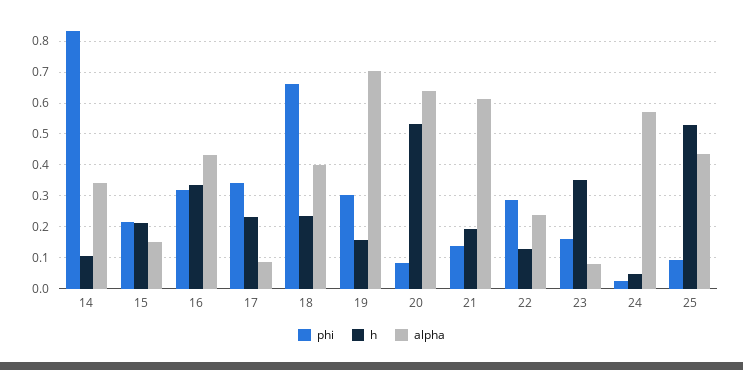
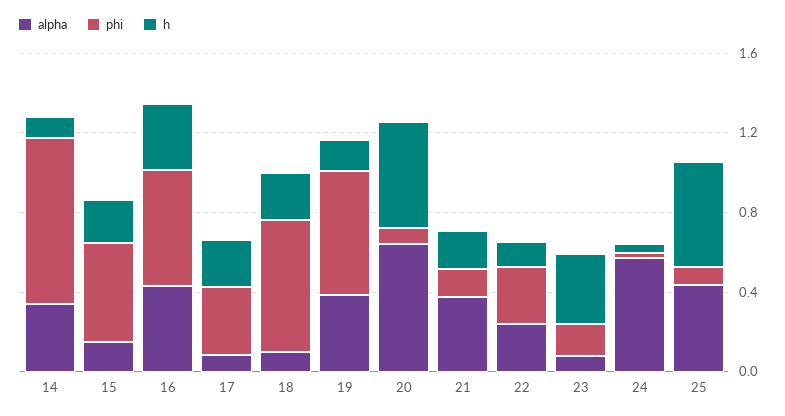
  {
    "phi": {
      "14": 0.84,
-     "15": 0.22,
+     "15": 0.5,
-     "16": 0.32,
+     "16": 0.6,
      "17": 0.34,
      "18": 0.66,
-     "19": 0.3,
+     "19": 0.6,
      "20": 0.08,
      "21": 0.14,
      "22": 0.28,
      "23": 0.16,
      "24": 0.02,
      "25": 0.1
    },
    "h": {
      "14": 0.1,
      "15": 0.22,
      "16": 0.34,
      "17": 0.24,
      "18": 0.24,
      "19": 0.16,
      "20": 0.54,
      "21": 0.2,
      "22": 0.12,
      "23": 0.36,
      "24": 0.04,
      "25": 0.52
    },
    "alpha": {
      "14": 0.34,
      "15": 0.16,
      "16": 0.44,
      "17": 0.08,
-     "18": 0.4,
+     "18": 0.1,
-     "19": 0.7,
+     "19": 0.4,
      "20": 0.64,
-     "21": 0.62,
+     "21": 0.4,
      "22": 0.24,
      "23": 0.08,
      "24": 0.58,
      "25": 0.44
    }
  }

